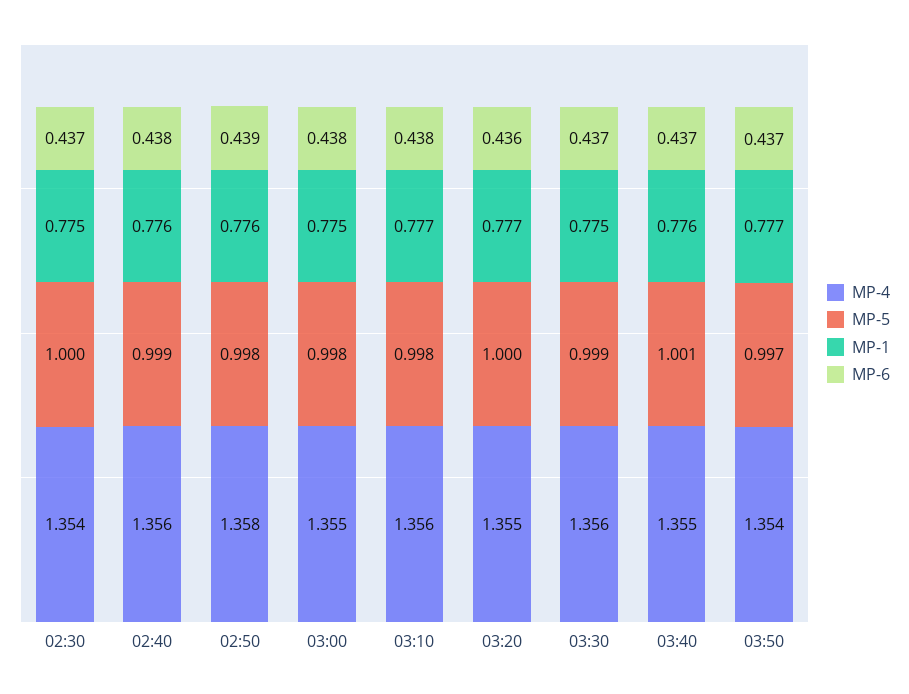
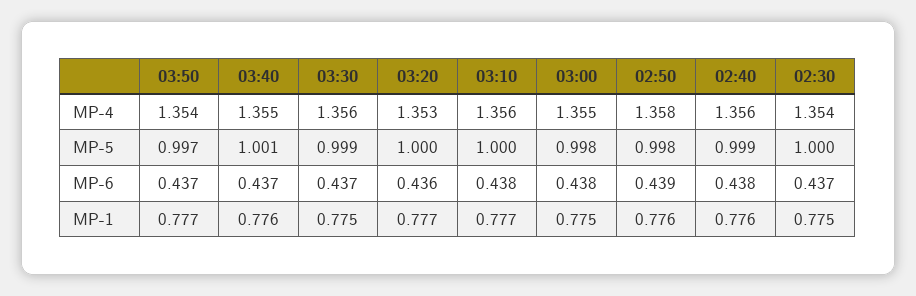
  {
    "MP-4": {
      "02:30": 1.354,
      "02:40": 1.356,
      "02:50": 1.358,
      "03:00": 1.355,
      "03:10": 1.356,
-     "03:20": 1.355,
+     "03:20": 1.353,
      "03:30": 1.356,
      "03:40": 1.355,
      "03:50": 1.354
    },
    "MP-5": {
      "02:30": 1,
      "02:40": 0.999,
      "02:50": 0.998,
      "03:00": 0.998,
-     "03:10": 0.998,
+     "03:10": 1,
      "03:20": 1,
      "03:30": 0.999,
      "03:40": 1.001,
      "03:50": 0.997
    },
    "MP-1": {
      "02:30": 0.775,
      "02:40": 0.776,
      "02:50": 0.776,
      "03:00": 0.775,
      "03:10": 0.777,
      "03:20": 0.777,
      "03:30": 0.775,
      "03:40": 0.776,
      "03:50": 0.777
    },
    "MP-6": {
      "02:30": 0.437,
      "02:40": 0.438,
      "02:50": 0.439,
      "03:00": 0.438,
      "03:10": 0.438,
      "03:20": 0.436,
      "03:30": 0.437,
      "03:40": 0.437,
      "03:50": 0.437
    }
  }

